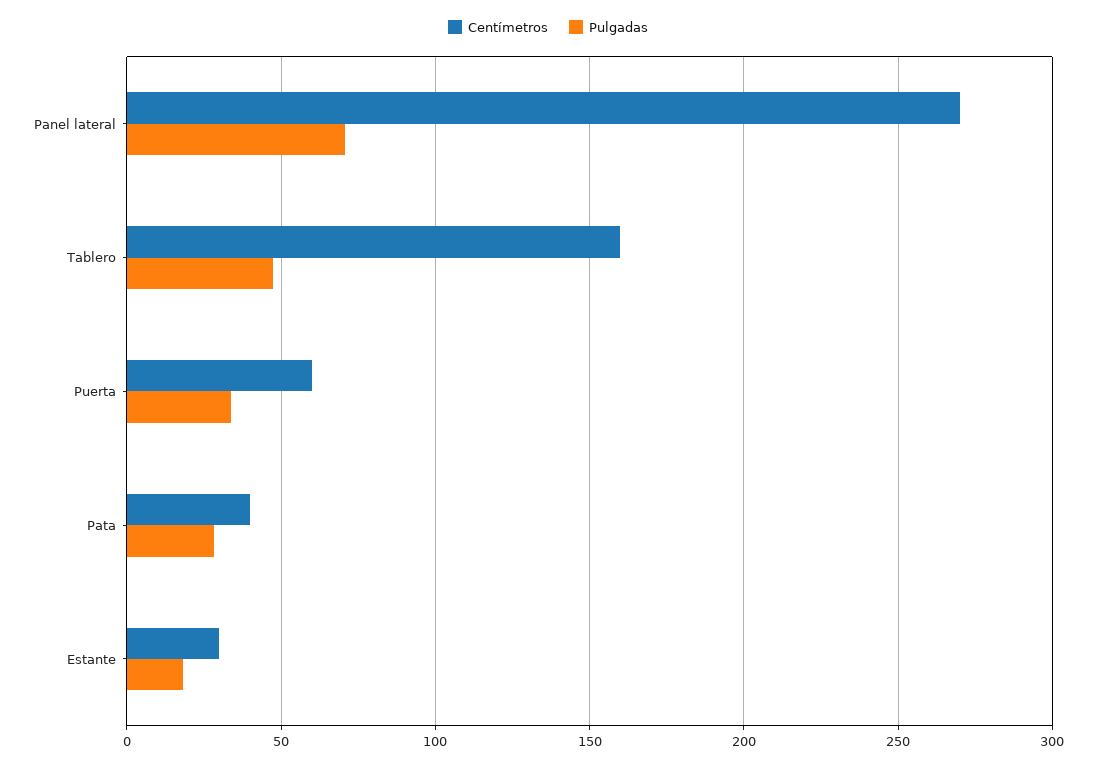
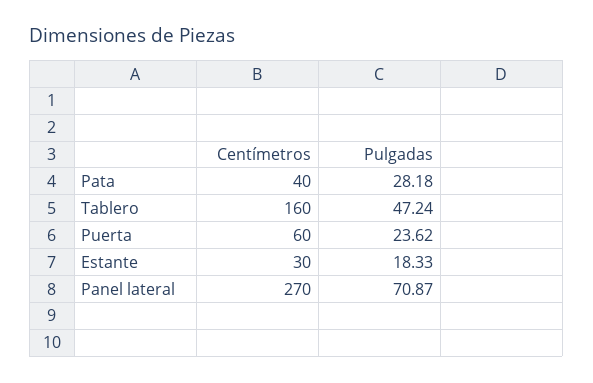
  {
    "Centímetros": {
      "Panel lateral": 270,
      "Tablero": 160,
      "Puerta": 60,
      "Pata": 40,
      "Estante": 30
    },
    "Pulgadas": {
      "Panel lateral": 70.87,
      "Tablero": 47.24,
-     "Puerta": 35,
+     "Puerta": 23.62,
      "Pata": 28.18,
      "Estante": 18.33
    }
  }

